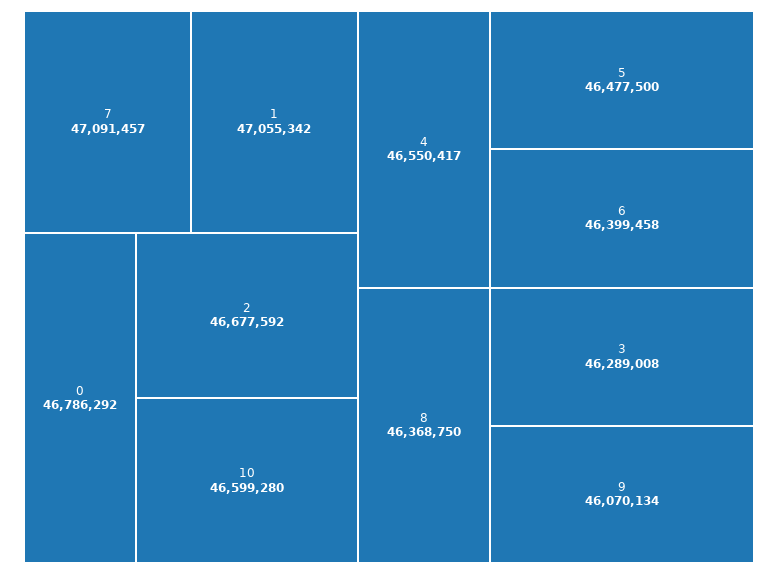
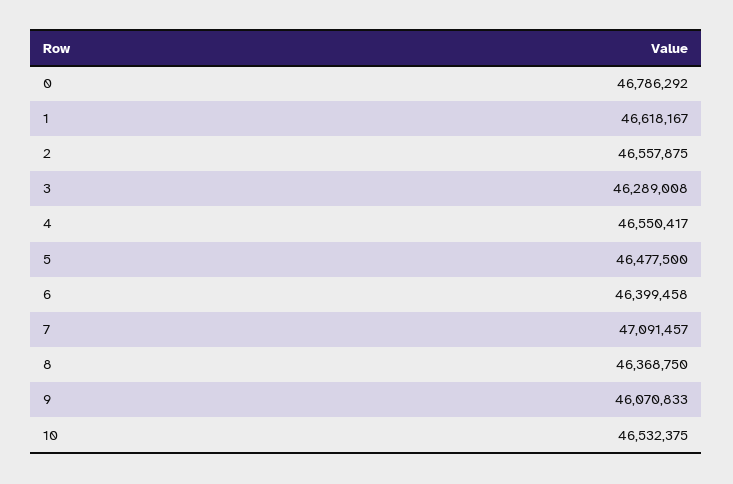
  {
    "7": 47091457,
-   "1": 47055342,
+   "1": 46618167,
    "0": 46786292,
-   "2": 46677592,
+   "2": 46557875,
-   "10": 46599280,
+   "10": 46532375,
    "4": 46550417,
    "5": 46477500,
    "6": 46399458,
    "8": 46368750,
    "3": 46289008,
-   "9": 46070134
+   "9": 46070833
  }

